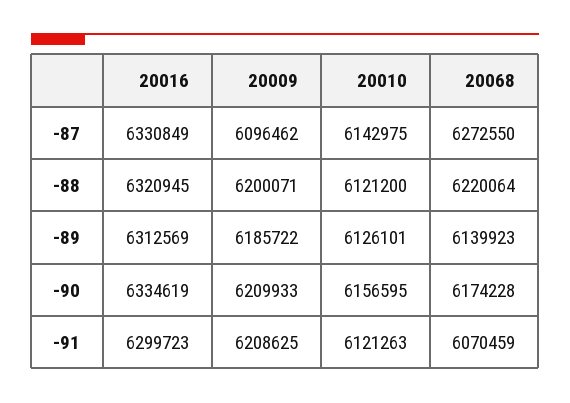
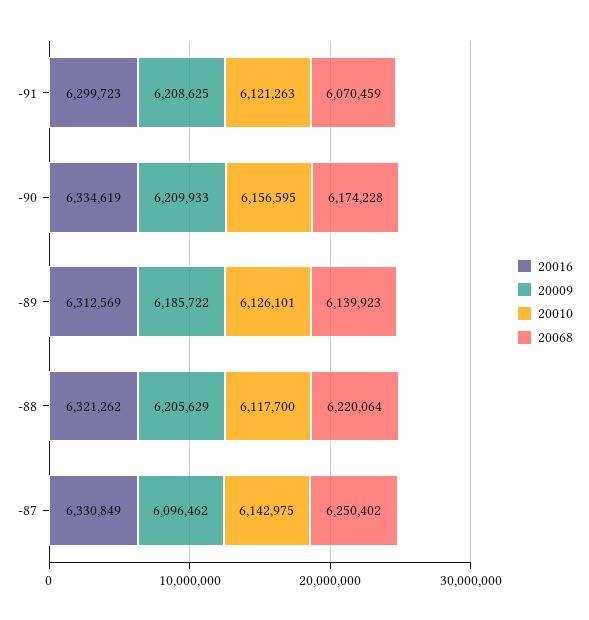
  {
    "20016": {
      "-87": 6330849,
-     "-88": 6320945,
+     "-88": 6321262,
      "-89": 6312569,
      "-90": 6334619,
      "-91": 6299723
    },
    "20009": {
      "-87": 6096462,
-     "-88": 6200071,
+     "-88": 6205629,
      "-89": 6185722,
      "-90": 6209933,
      "-91": 6208625
    },
    "20010": {
      "-87": 6142975,
-     "-88": 6121200,
+     "-88": 6117700,
      "-89": 6126101,
      "-90": 6156595,
      "-91": 6121263
    },
    "20068": {
-     "-87": 6272550,
+     "-87": 6250402,
      "-88": 6220064,
      "-89": 6139923,
      "-90": 6174228,
      "-91": 6070459
    }
  }

